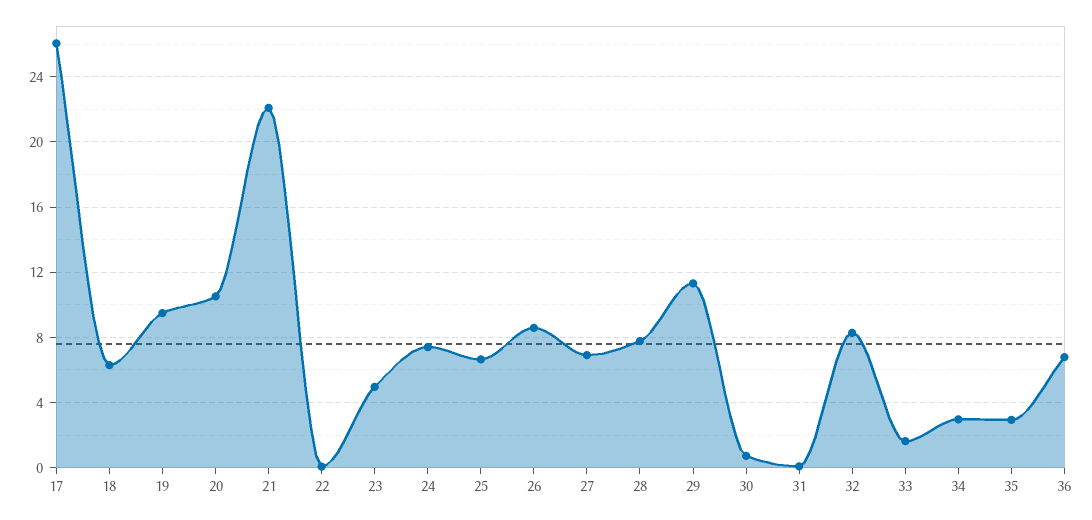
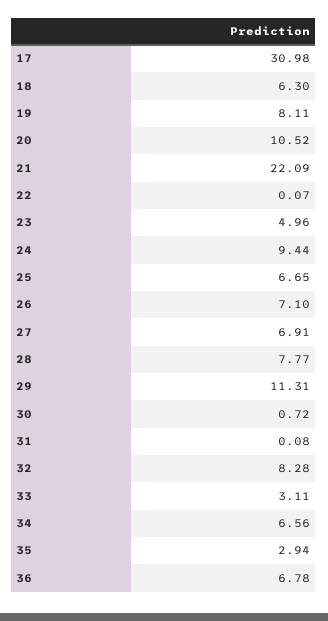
  {
-   "17": 26,
+   "17": 30.98,
    "18": 6.3,
-   "19": 9.5,
+   "19": 8.11,
    "20": 10.52,
    "21": 22.09,
    "22": 0.07,
    "23": 4.96,
-   "24": 7.5,
+   "24": 9.44,
    "25": 6.65,
-   "26": 8.5,
+   "26": 7.1,
    "27": 6.91,
    "28": 7.77,
    "29": 11.31,
    "30": 0.72,
    "31": 0.08,
    "32": 8.28,
-   "33": 1.5,
+   "33": 3.11,
-   "34": 3,
+   "34": 6.56,
    "35": 2.94,
    "36": 6.78
  }

